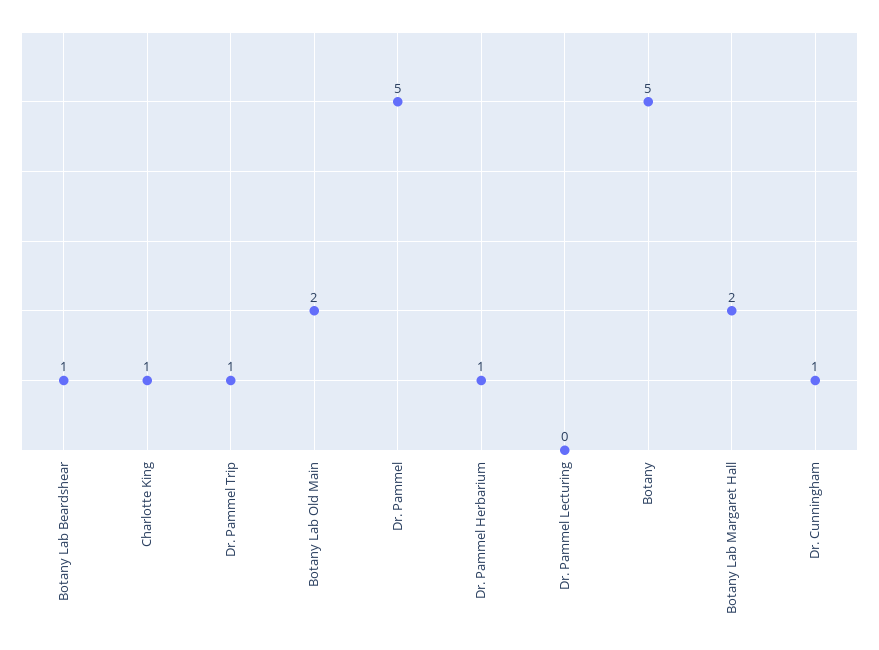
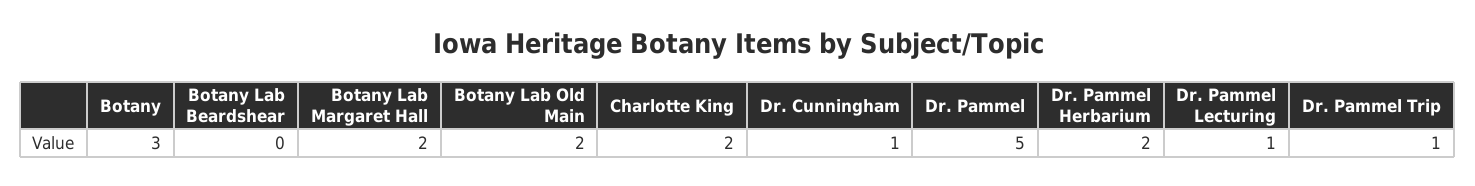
  {
-   "Botany Lab Beardshear": 1,
+   "Botany Lab Beardshear": 0,
-   "Charlotte King": 1,
+   "Charlotte King": 2,
    "Dr. Pammel Trip": 1,
    "Botany Lab Old Main": 2,
    "Dr. Pammel": 5,
-   "Dr. Pammel Herbarium": 1,
+   "Dr. Pammel Herbarium": 2,
-   "Dr. Pammel Lecturing": 0,
+   "Dr. Pammel Lecturing": 1,
-   "Botany": 5,
+   "Botany": 3,
    "Botany Lab Margaret Hall": 2,
    "Dr. Cunningham": 1
  }

